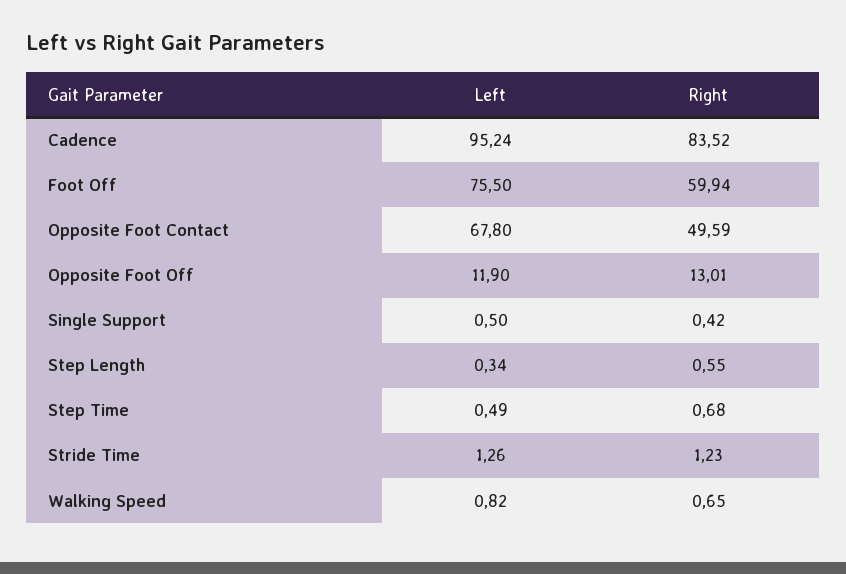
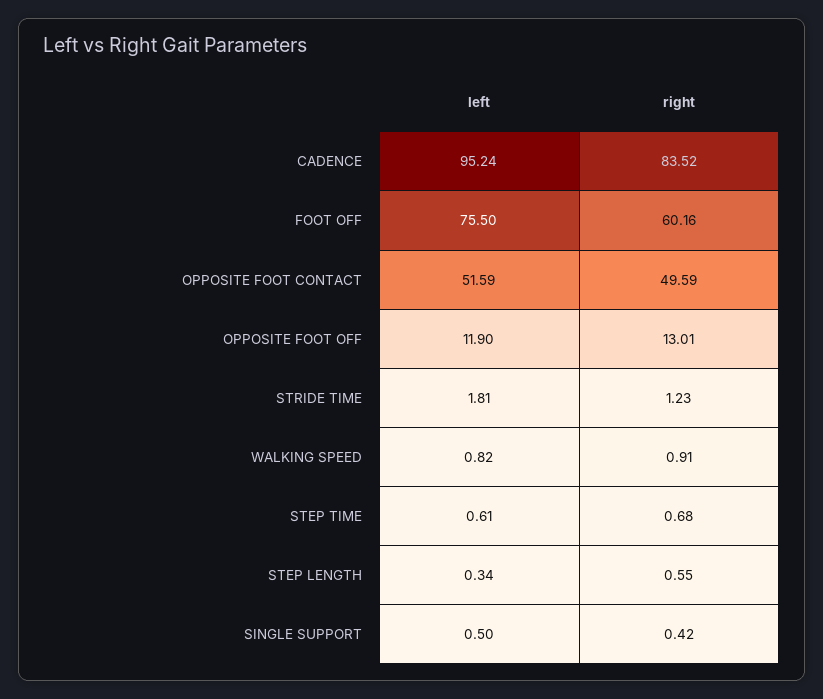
  {
    "Left": {
      "Cadence": 95.24,
      "Foot Off": 75.5,
-     "Opposite Foot Contact": 67.8,
+     "Opposite Foot Contact": 51.59,
      "Opposite Foot Off": 11.9,
      "Single Support": 0.5,
      "Step Length": 0.34,
-     "Step Time": 0.49,
+     "Step Time": 0.61,
-     "Stride Time": 1.26,
+     "Stride Time": 1.81,
      "Walking Speed": 0.82
    },
    "Right": {
      "Cadence": 83.52,
-     "Foot Off": 59.94,
+     "Foot Off": 60.16,
      "Opposite Foot Contact": 49.59,
      "Opposite Foot Off": 13.01,
      "Single Support": 0.42,
      "Step Length": 0.55,
      "Step Time": 0.68,
      "Stride Time": 1.23,
-     "Walking Speed": 0.65
+     "Walking Speed": 0.91
    }
  }

